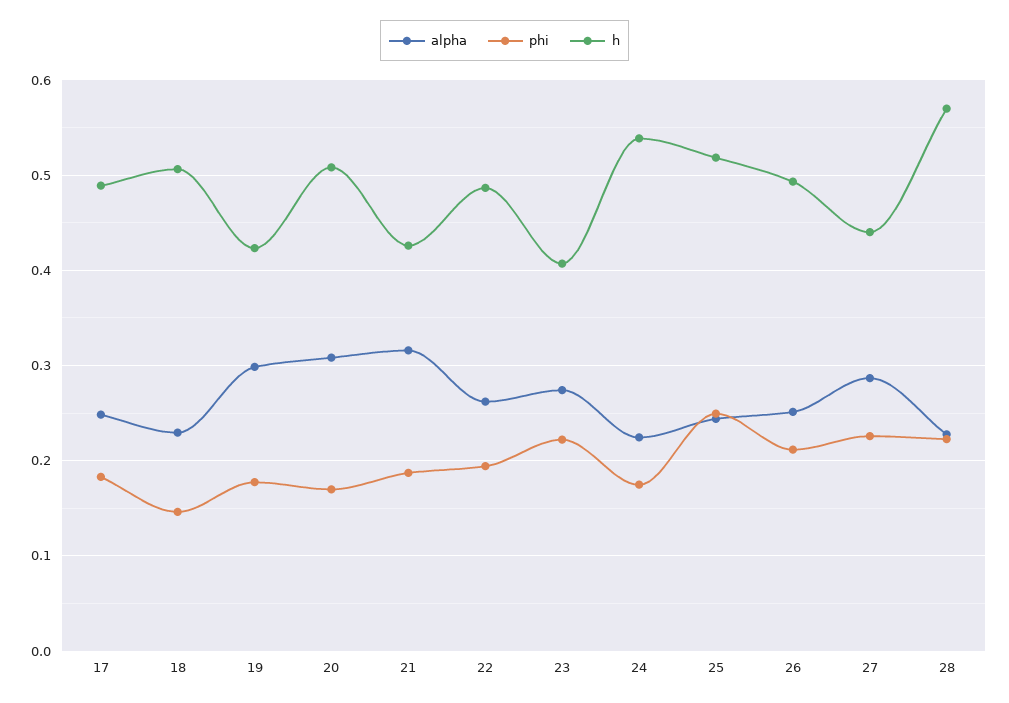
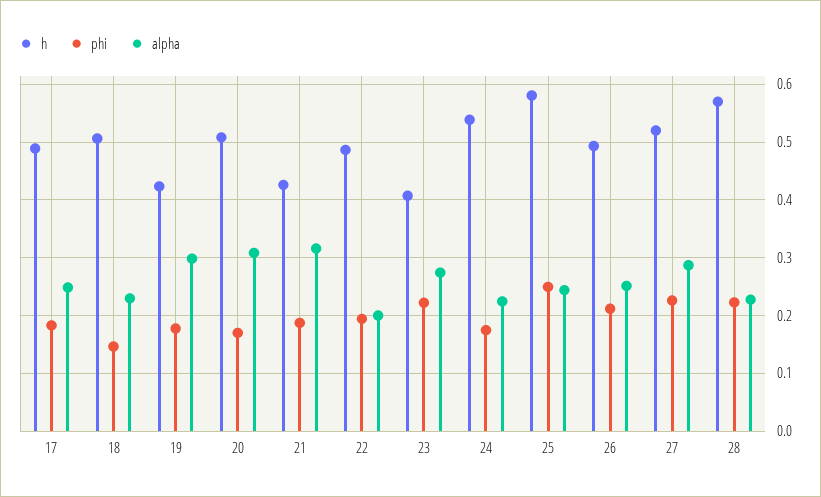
  {
    "alpha": {
      "17": 0.25,
      "18": 0.23,
      "19": 0.3,
      "20": 0.31,
      "21": 0.32,
-     "22": 0.26,
+     "22": 0.2,
      "23": 0.27,
      "24": 0.22,
      "25": 0.24,
      "26": 0.25,
      "27": 0.29,
      "28": 0.23
    },
    "phi": {
      "17": 0.18,
      "18": 0.15,
      "19": 0.18,
      "20": 0.17,
      "21": 0.19,
      "22": 0.19,
      "23": 0.22,
      "24": 0.17,
      "25": 0.25,
      "26": 0.21,
      "27": 0.23,
      "28": 0.22
    },
    "h": {
      "17": 0.49,
      "18": 0.51,
      "19": 0.42,
      "20": 0.51,
      "21": 0.43,
      "22": 0.49,
      "23": 0.41,
      "24": 0.54,
-     "25": 0.52,
+     "25": 0.58,
      "26": 0.49,
-     "27": 0.44,
+     "27": 0.52,
      "28": 0.57
    }
  }

